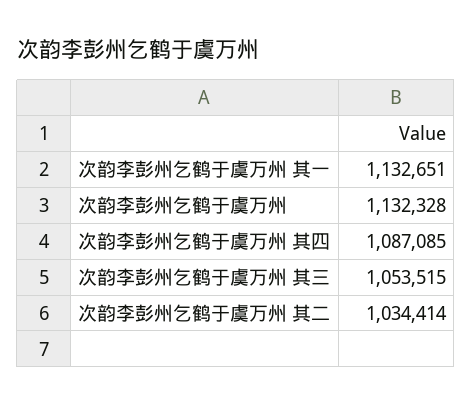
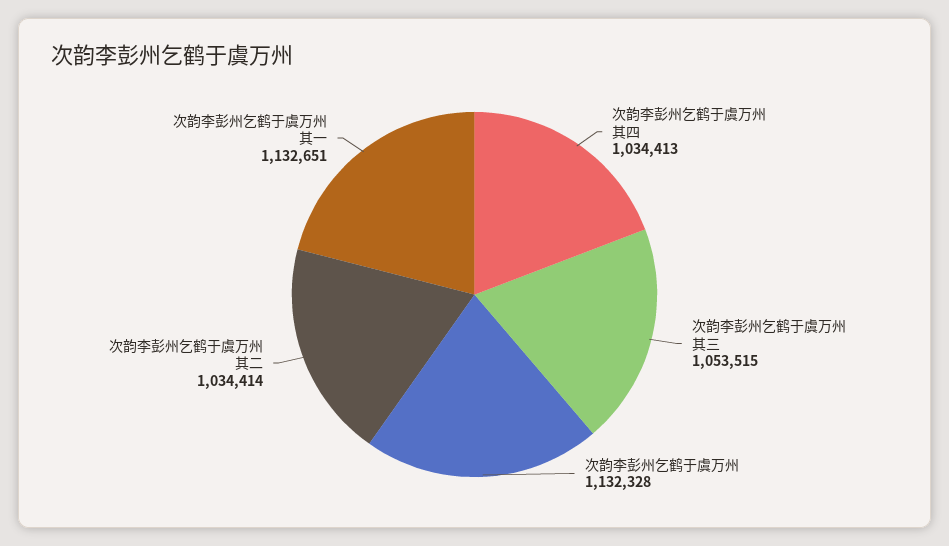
  {
    "次韵李彭州乞鹤于虞万州 其一": 1132651,
    "次韵李彭州乞鹤于虞万州": 1132328,
-   "次韵李彭州乞鹤于虞万州 其四": 1087085,
+   "次韵李彭州乞鹤于虞万州 其四": 1034413,
    "次韵李彭州乞鹤于虞万州 其三": 1053515,
    "次韵李彭州乞鹤于虞万州 其二": 1034414
  }

